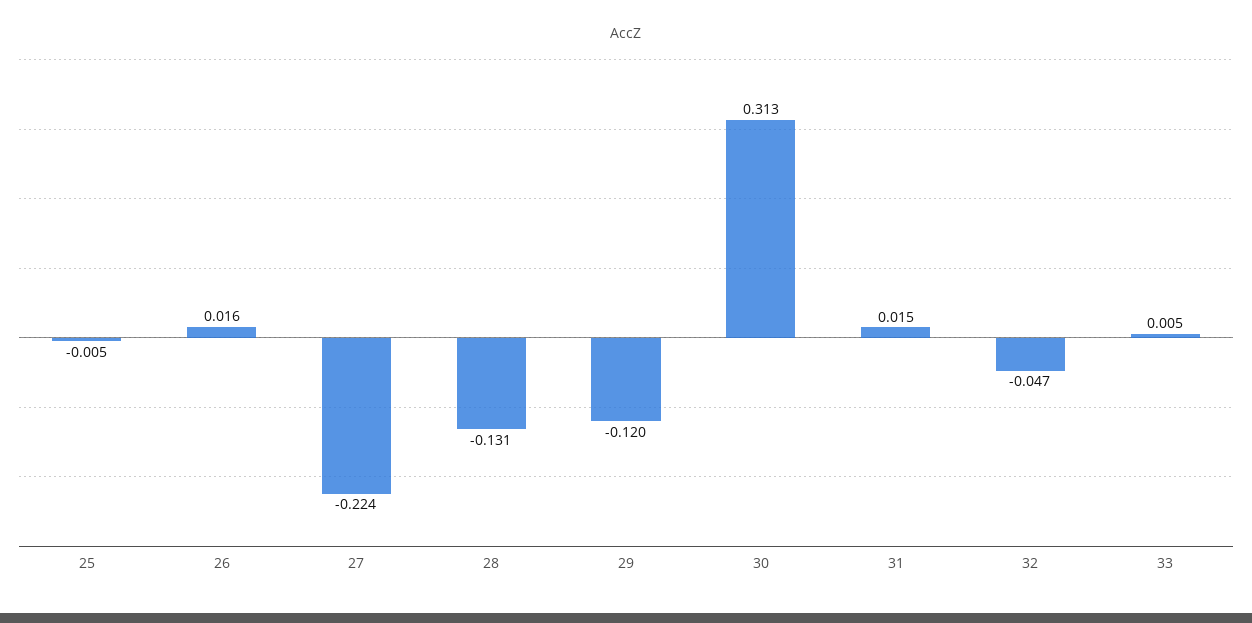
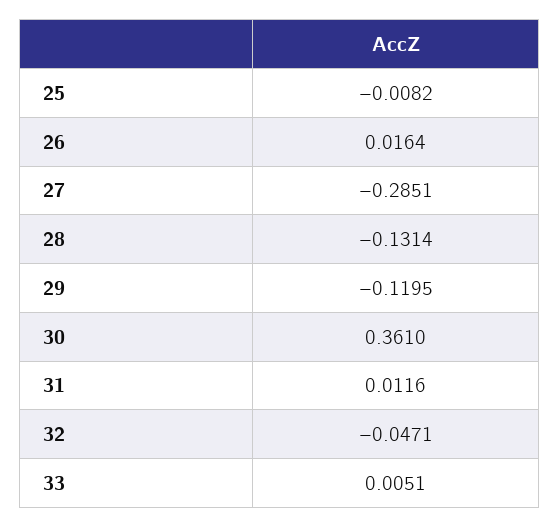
  {
-   "25": -0.005,
+   "25": -0.0082,
    "26": 0.0164,
-   "27": -0.224,
+   "27": -0.2851,
    "28": -0.1314,
    "29": -0.1195,
-   "30": 0.313,
+   "30": 0.361,
-   "31": 0.015,
+   "31": 0.0116,
    "32": -0.0471,
    "33": 0.0051
  }

